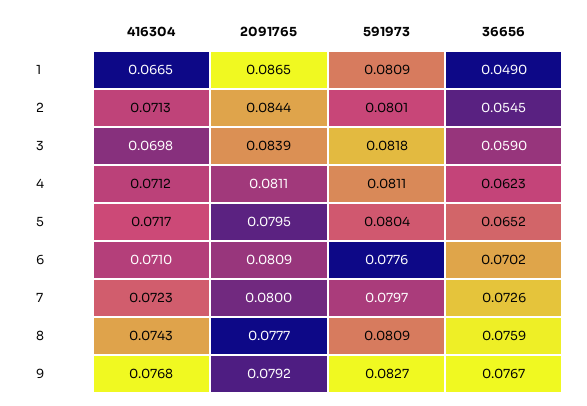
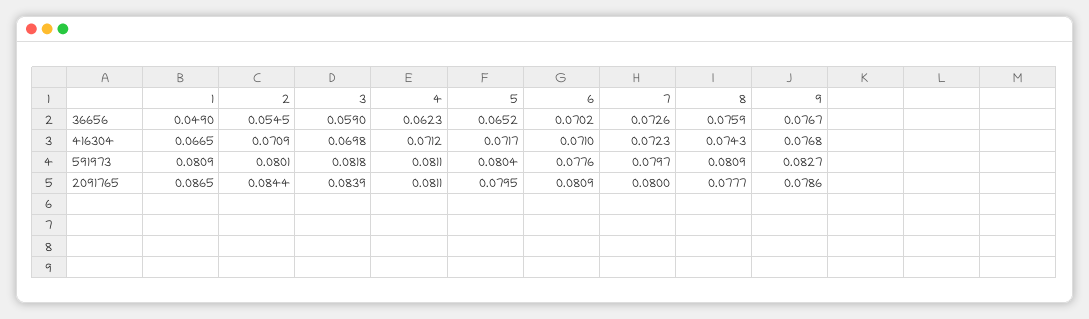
  {
    "416304": {
      "1": 0.0665,
-     "2": 0.0713,
+     "2": 0.0709,
      "3": 0.0698,
      "4": 0.0712,
      "5": 0.0717,
      "6": 0.071,
      "7": 0.0723,
      "8": 0.0743,
      "9": 0.0768
    },
    "2091765": {
      "1": 0.0865,
      "2": 0.0844,
      "3": 0.0839,
      "4": 0.0811,
      "5": 0.0795,
      "6": 0.0809,
      "7": 0.08,
      "8": 0.0777,
-     "9": 0.0792
+     "9": 0.0786
    },
    "591973": {
      "1": 0.0809,
      "2": 0.0801,
      "3": 0.0818,
      "4": 0.0811,
      "5": 0.0804,
      "6": 0.0776,
      "7": 0.0797,
      "8": 0.0809,
      "9": 0.0827
    },
    "36656": {
      "1": 0.049,
      "2": 0.0545,
      "3": 0.059,
      "4": 0.0623,
      "5": 0.0652,
      "6": 0.0702,
      "7": 0.0726,
      "8": 0.0759,
      "9": 0.0767
    }
  }

